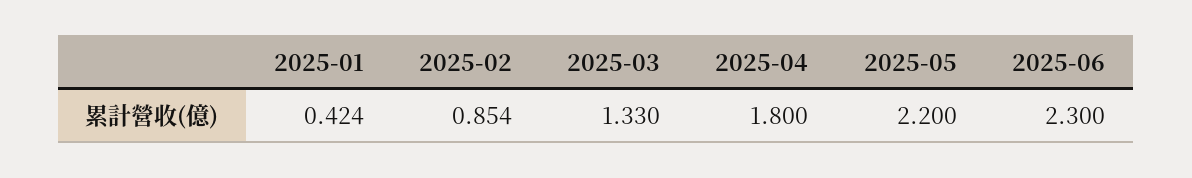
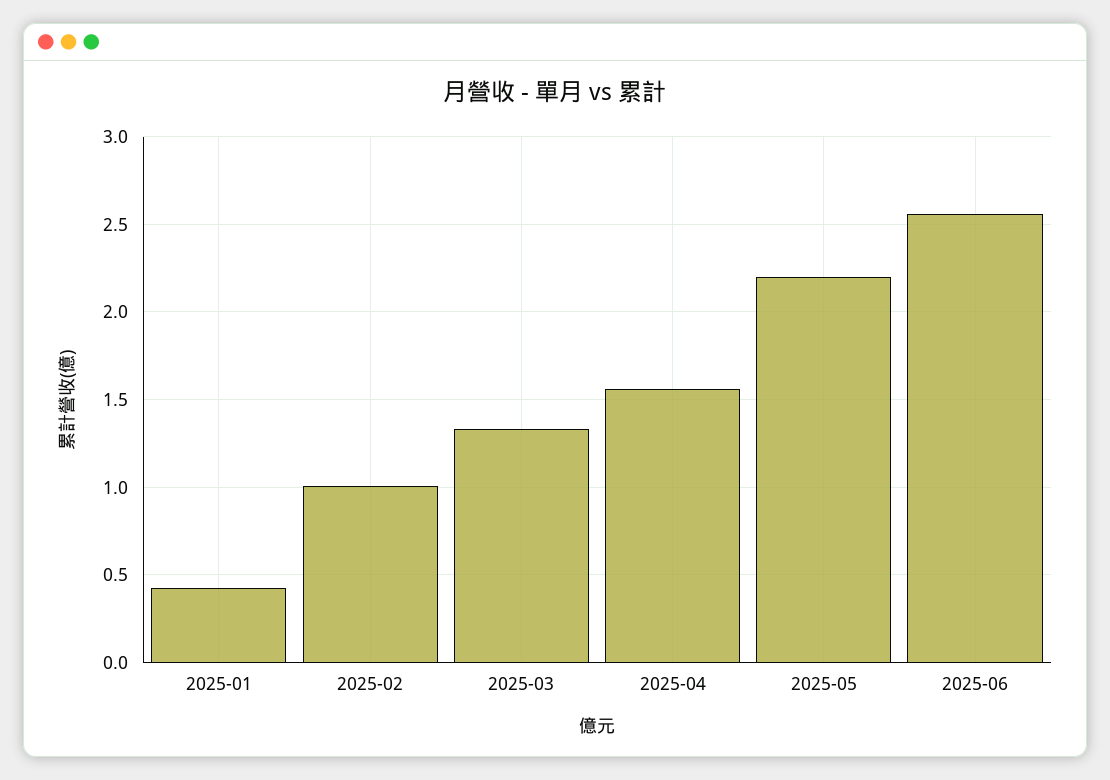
  {
    "2025-01": 0.424,
-   "2025-02": 0.854,
+   "2025-02": 1,
    "2025-03": 1.33,
-   "2025-04": 1.8,
+   "2025-04": 1.55,
    "2025-05": 2.2,
-   "2025-06": 2.3
+   "2025-06": 2.55
  }

